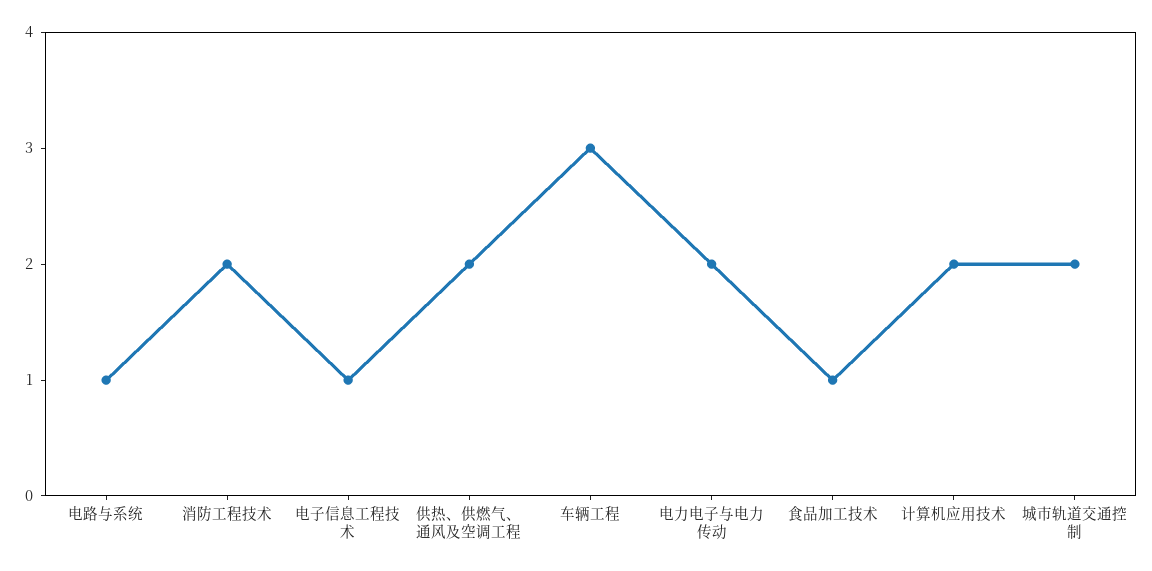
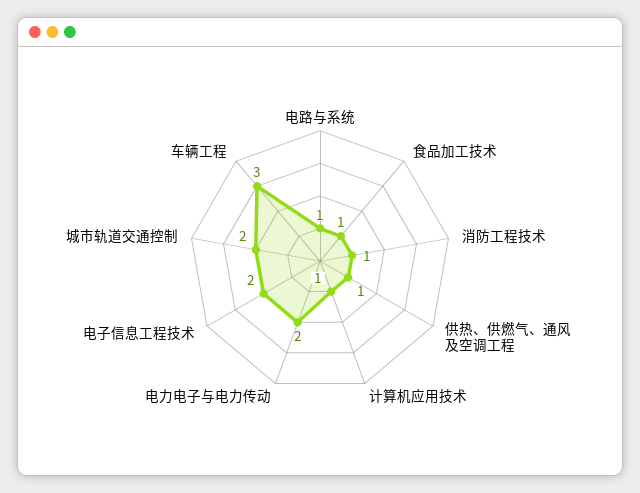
  {
    "电路与系统": 1,
-   "消防工程技术": 2,
+   "消防工程技术": 1,
-   "电子信息工程技术": 1,
+   "电子信息工程技术": 2,
-   "供热、供燃气、通风及空调工程": 2,
+   "供热、供燃气、通风及空调工程": 1,
    "车辆工程": 3,
    "电力电子与电力传动": 2,
    "食品加工技术": 1,
-   "计算机应用技术": 2,
+   "计算机应用技术": 1,
    "城市轨道交通控制": 2
  }

